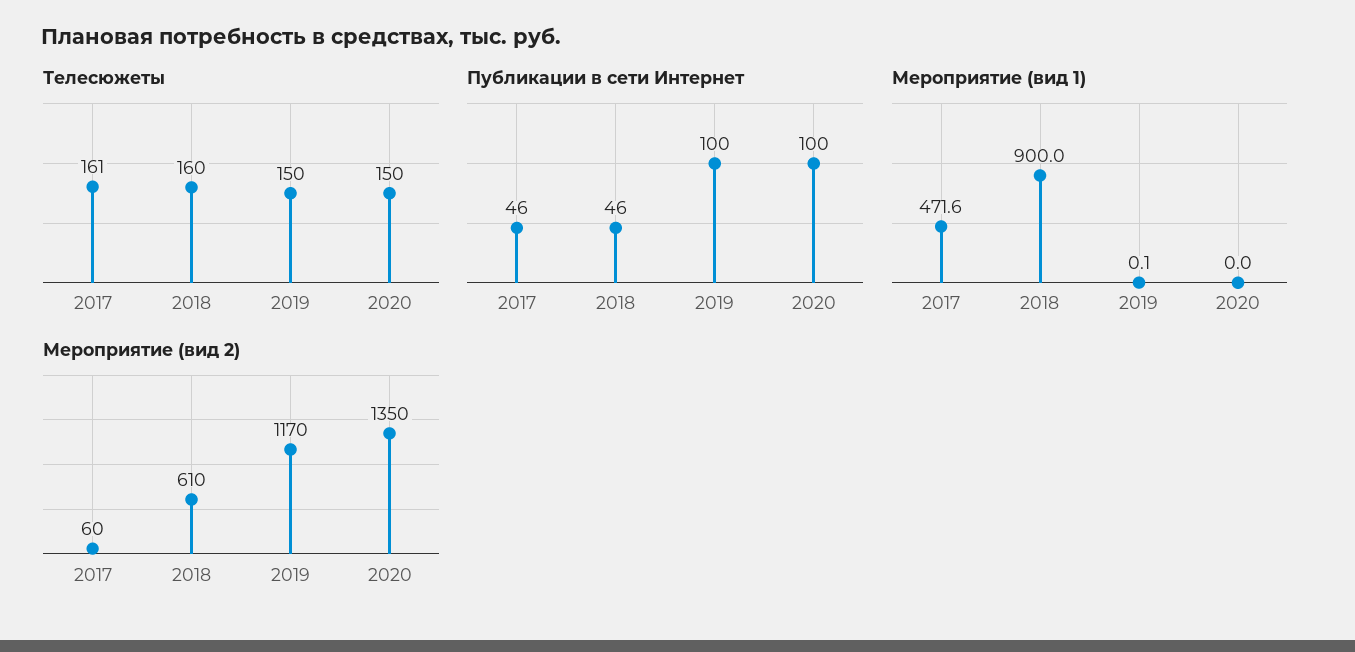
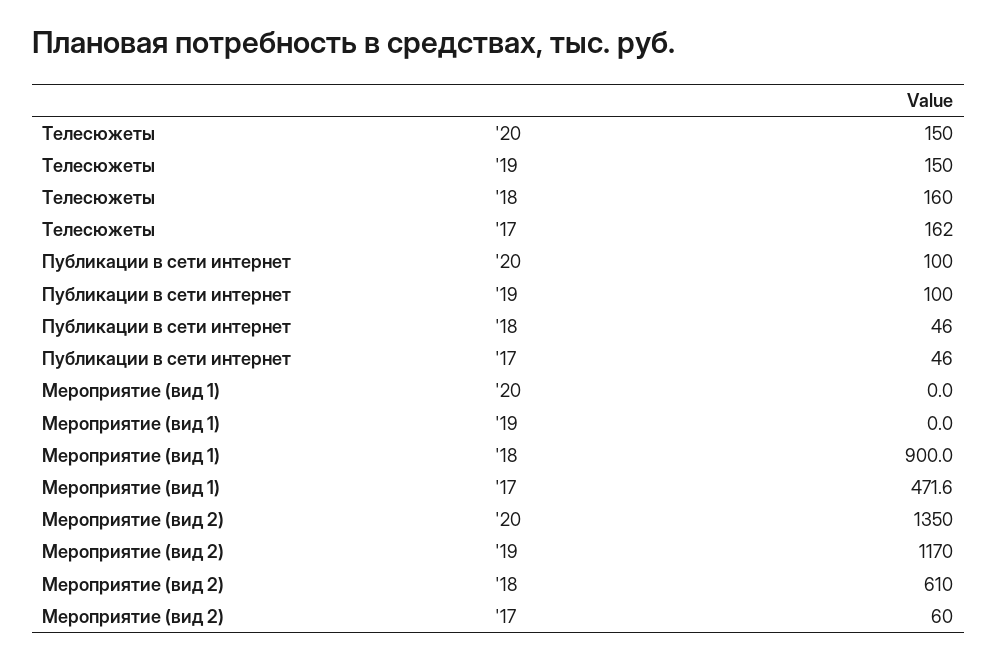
  {
    "Телесюжеты": {
-     "2017": 161,
+     "2017": 162,
      "2018": 160,
      "2019": 150,
      "2020": 150
    },
    "Публикации в сети Интернет": {
      "2017": 46,
      "2018": 46,
      "2019": 100,
      "2020": 100
    },
    "Мероприятие (вид 1)": {
      "2017": 471.6,
      "2018": 900,
-     "2019": 0.1,
+     "2019": 0,
      "2020": 0
    },
    "Мероприятие (вид 2)": {
      "2017": 60,
      "2018": 610,
      "2019": 1170,
      "2020": 1350
    }
  }

